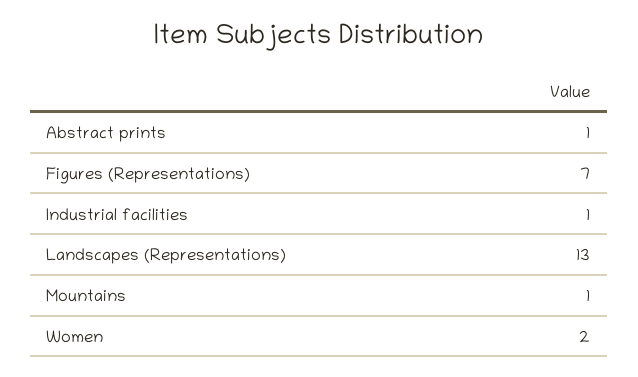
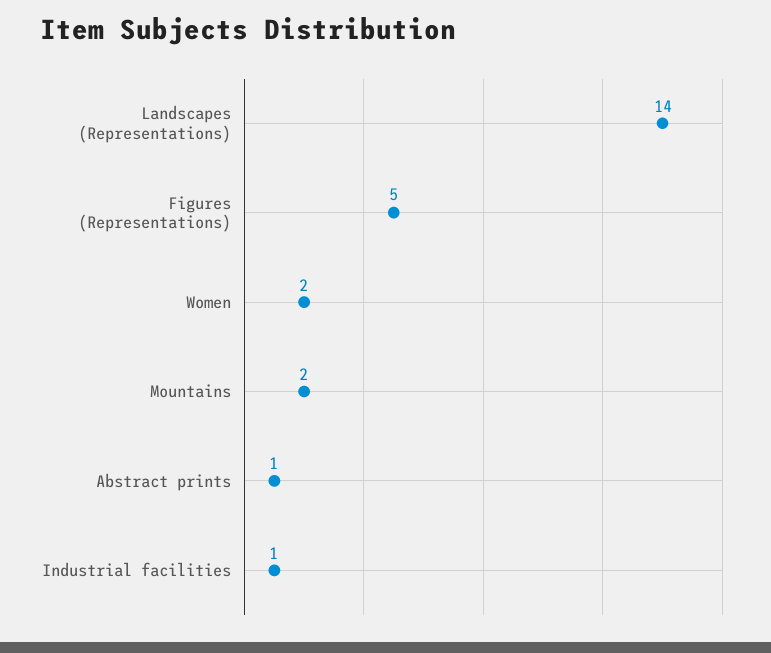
  {
    "Abstract prints": 1,
-   "Figures (Representations)": 7,
+   "Figures (Representations)": 5,
    "Industrial facilities": 1,
-   "Landscapes (Representations)": 13,
+   "Landscapes (Representations)": 14,
-   "Mountains": 1,
+   "Mountains": 2,
    "Women": 2
  }

